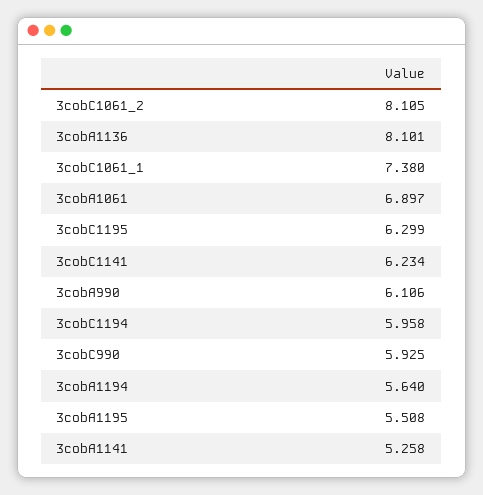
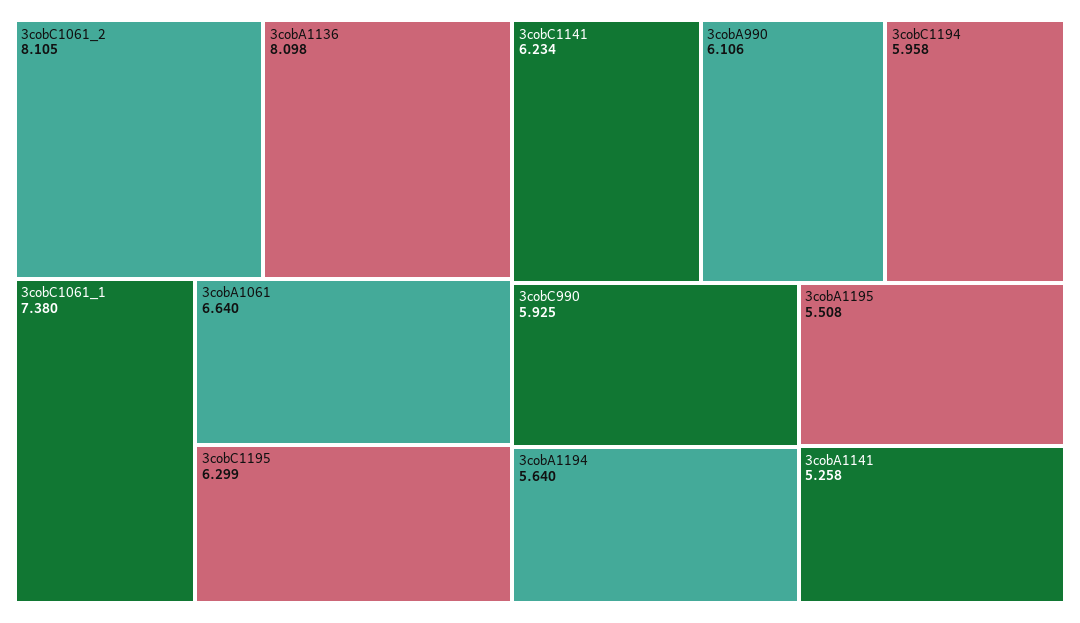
  {
    "3cobC1061_2": 8.105,
-   "3cobA1136": 8.101,
+   "3cobA1136": 8.098,
    "3cobC1061_1": 7.38,
-   "3cobA1061": 6.897,
+   "3cobA1061": 6.64,
    "3cobC1195": 6.299,
    "3cobC1141": 6.234,
    "3cobA990": 6.106,
    "3cobC1194": 5.958,
    "3cobC990": 5.925,
    "3cobA1194": 5.64,
    "3cobA1195": 5.508,
    "3cobA1141": 5.258
  }

